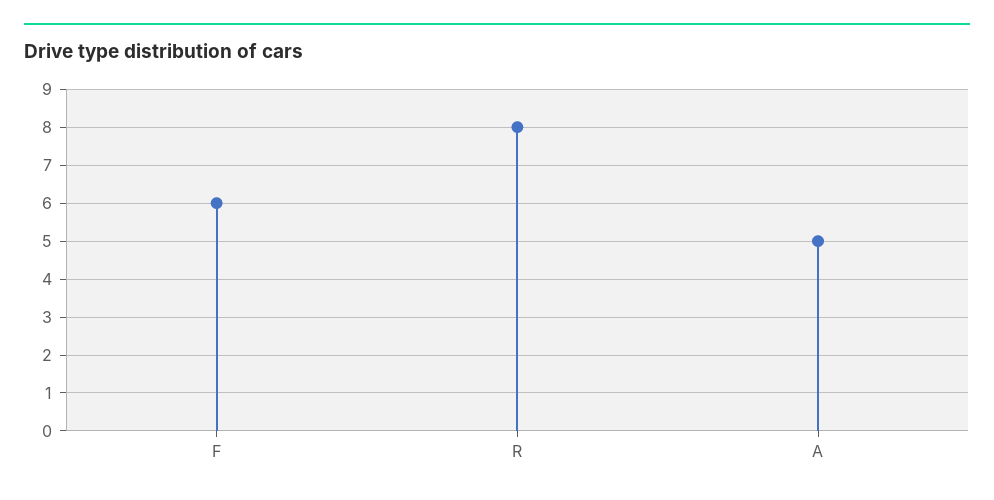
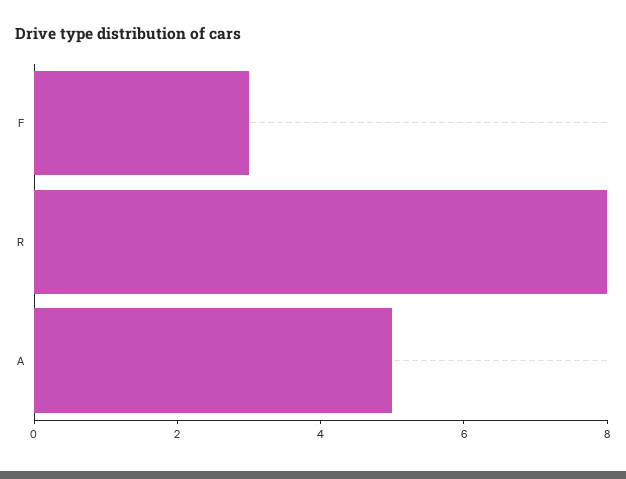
  {
-   "F": 6,
+   "F": 3,
    "R": 8,
    "A": 5
  }

